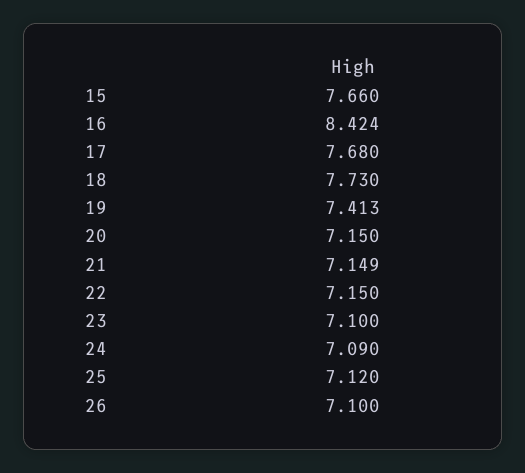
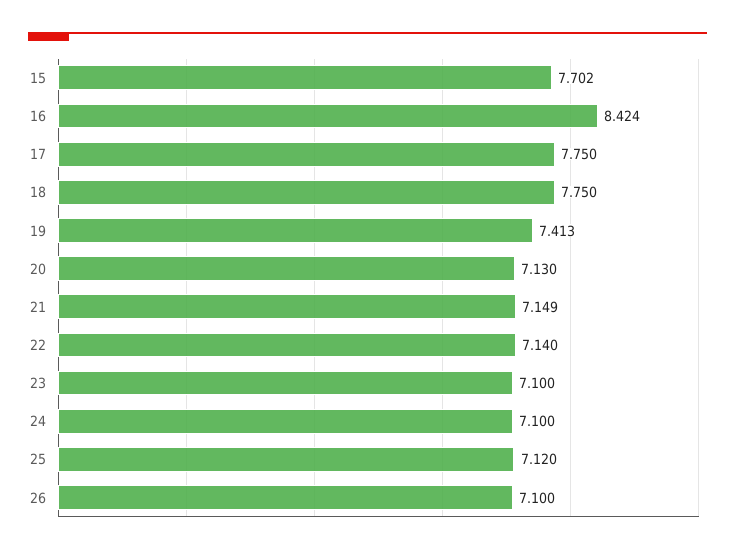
  {
-   "15": 7.66,
+   "15": 7.702,
    "16": 8.424,
-   "17": 7.68,
+   "17": 7.75,
-   "18": 7.73,
+   "18": 7.75,
    "19": 7.413,
-   "20": 7.15,
+   "20": 7.13,
    "21": 7.149,
-   "22": 7.15,
+   "22": 7.14,
    "23": 7.1,
-   "24": 7.09,
+   "24": 7.1,
    "25": 7.12,
    "26": 7.1
  }

